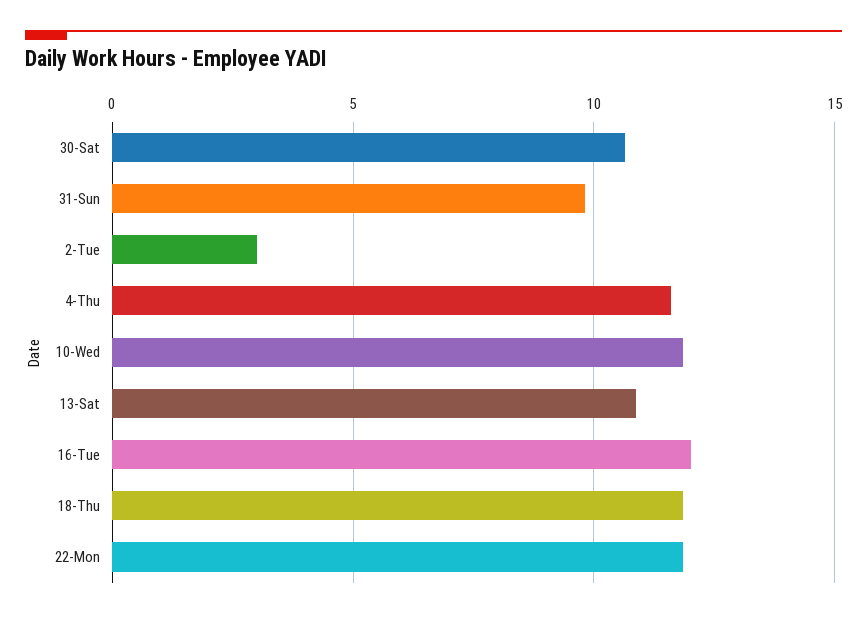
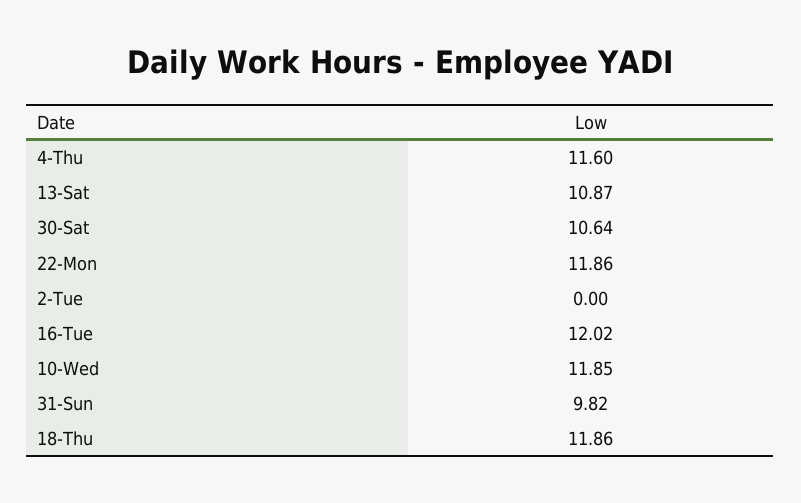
  {
    "30-Sat": 10.64,
    "31-Sun": 9.82,
-   "2-Tue": 3,
+   "2-Tue": 0,
    "4-Thu": 11.6,
    "10-Wed": 11.85,
    "13-Sat": 10.87,
    "16-Tue": 12.02,
    "18-Thu": 11.86,
    "22-Mon": 11.86
  }

